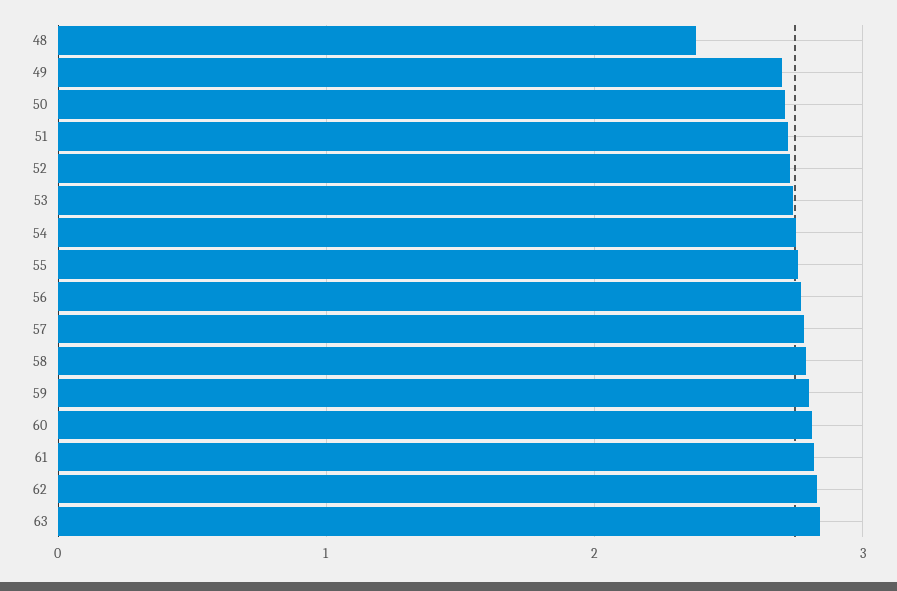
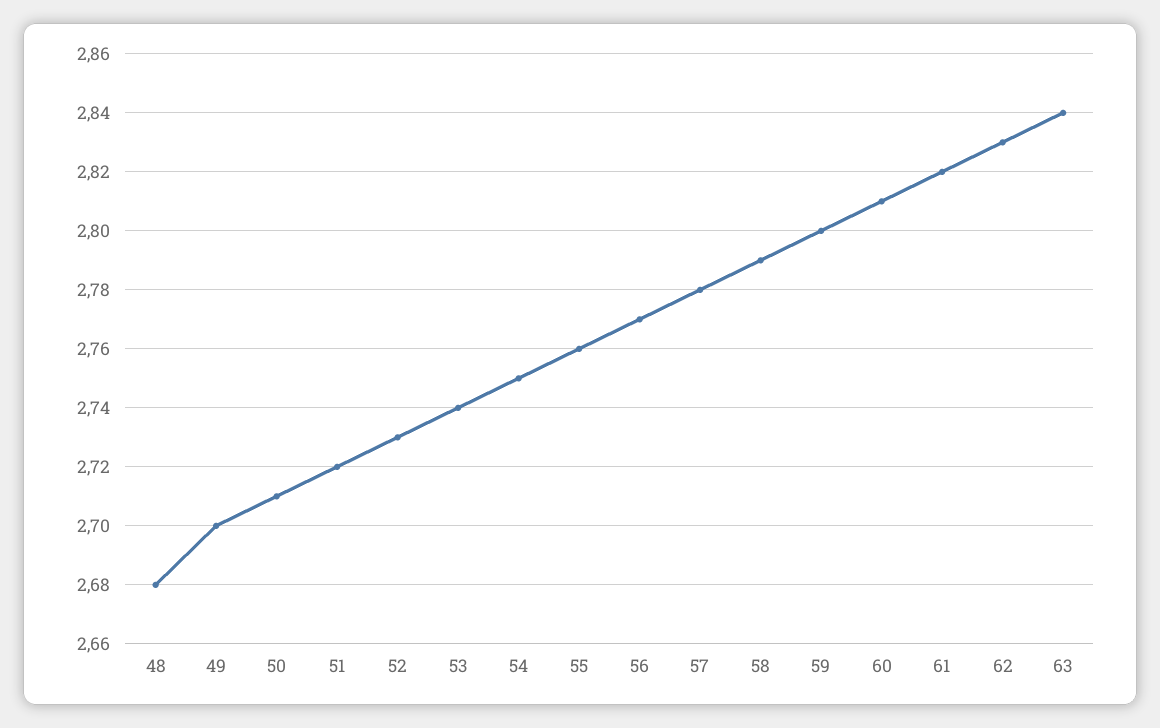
  {
-   "48": 2.4,
+   "48": 2.68,
    "49": 2.7,
    "50": 2.71,
    "51": 2.72,
    "52": 2.73,
    "53": 2.74,
    "54": 2.75,
    "55": 2.76,
    "56": 2.77,
    "57": 2.78,
    "58": 2.79,
    "59": 2.8,
    "60": 2.81,
    "61": 2.82,
    "62": 2.83,
    "63": 2.84
  }

